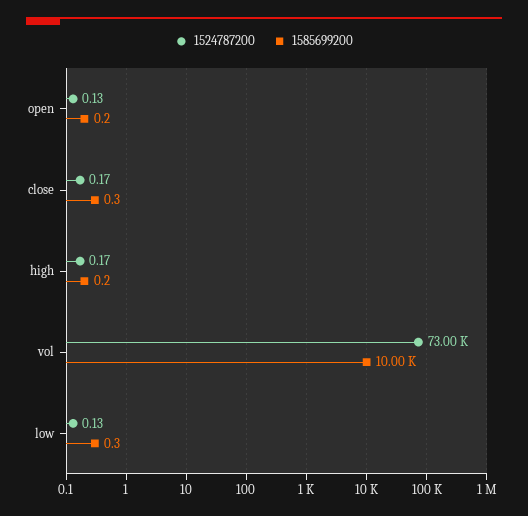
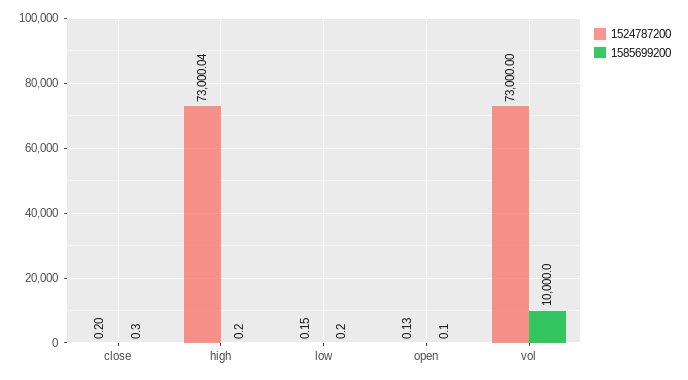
  {
    "1524787200": {
      "open": 0.13,
-     "close": 0.17,
+     "close": 0.2,
-     "high": 0.17,
+     "high": 73000.04,
      "vol": 73000,
-     "low": 0.13
+     "low": 0.15
    },
    "1585699200": {
-     "open": 0.2,
+     "open": 0.1,
      "close": 0.3,
      "high": 0.2,
      "vol": 10000,
-     "low": 0.3
+     "low": 0.2
    }
  }

